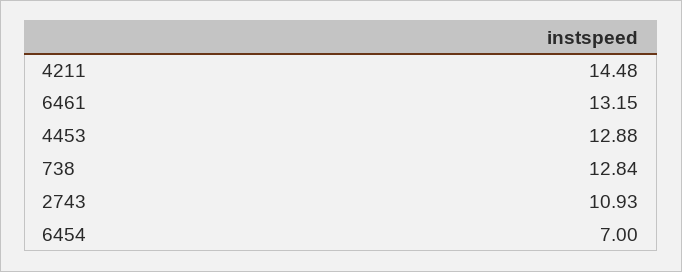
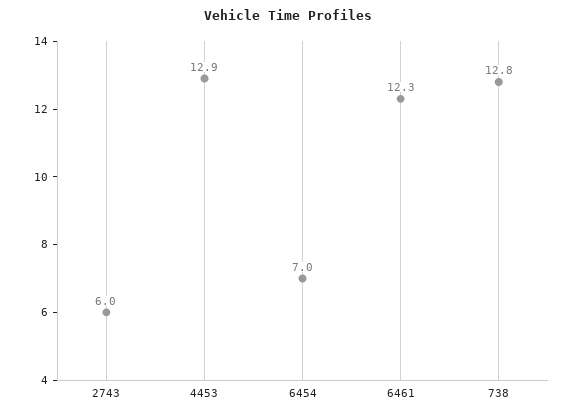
  {
-   "4211": 14.48,
-   "6461": 13.15,
+   "6461": 12.3,
    "4453": 12.88,
    "738": 12.84,
-   "2743": 10.93,
+   "2743": 6,
    "6454": 7
  }

